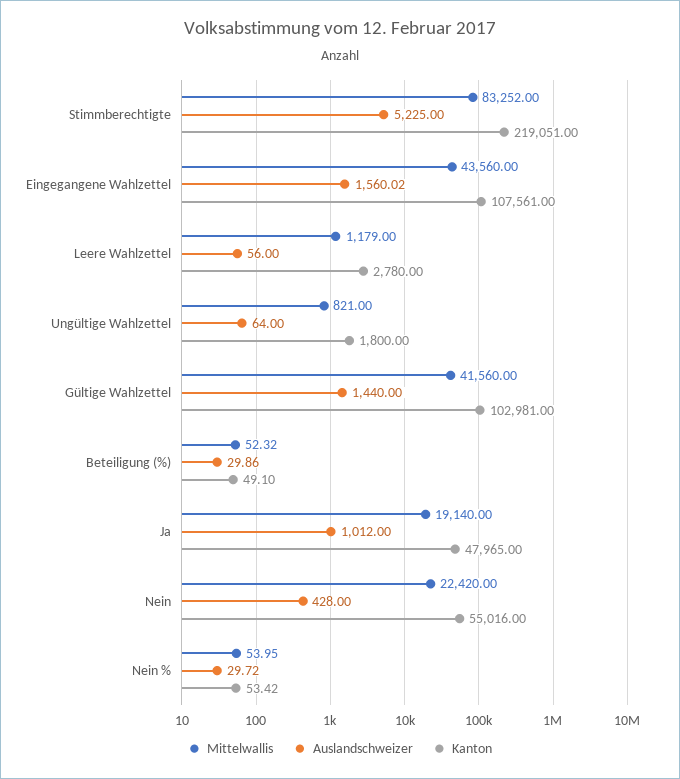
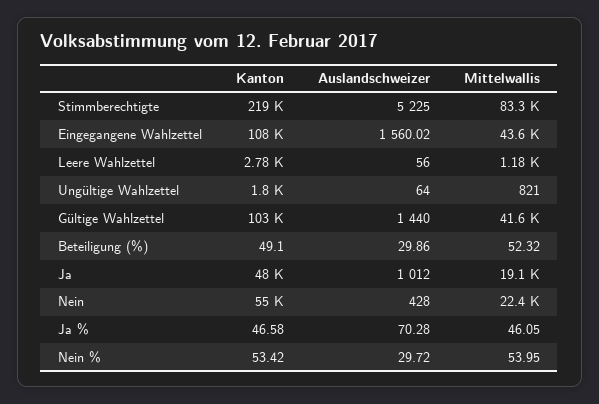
  {
    "Mittelwallis": {
      "Stimmberechtigte": 83252,
      "Eingegangene Wahlzettel": 43560,
      "Leere Wahlzettel": 1179,
      "Ungültige Wahlzettel": 821,
      "Gültige Wahlzettel": 41560,
      "Beteiligung (%)": 52.32,
      "Ja": 19140,
      "Nein": 22420,
-     "Nein %": 53.95
+     "Nein %": 53.95,
+     "Ja %": 46.05
    },
    "Auslandschweizer": {
      "Stimmberechtigte": 5225,
      "Eingegangene Wahlzettel": 1560.02,
      "Leere Wahlzettel": 56,
      "Ungültige Wahlzettel": 64,
      "Gültige Wahlzettel": 1440,
      "Beteiligung (%)": 29.86,
      "Ja": 1012,
      "Nein": 428,
-     "Nein %": 29.72
+     "Nein %": 29.72,
+     "Ja %": 70.28
    },
    "Kanton": {
      "Stimmberechtigte": 219051,
      "Eingegangene Wahlzettel": 107561,
      "Leere Wahlzettel": 2780,
      "Ungültige Wahlzettel": 1800,
      "Gültige Wahlzettel": 102981,
      "Beteiligung (%)": 49.1,
      "Ja": 47965,
      "Nein": 55016,
-     "Nein %": 53.42
+     "Nein %": 53.42,
+     "Ja %": 46.58
    }
  }

